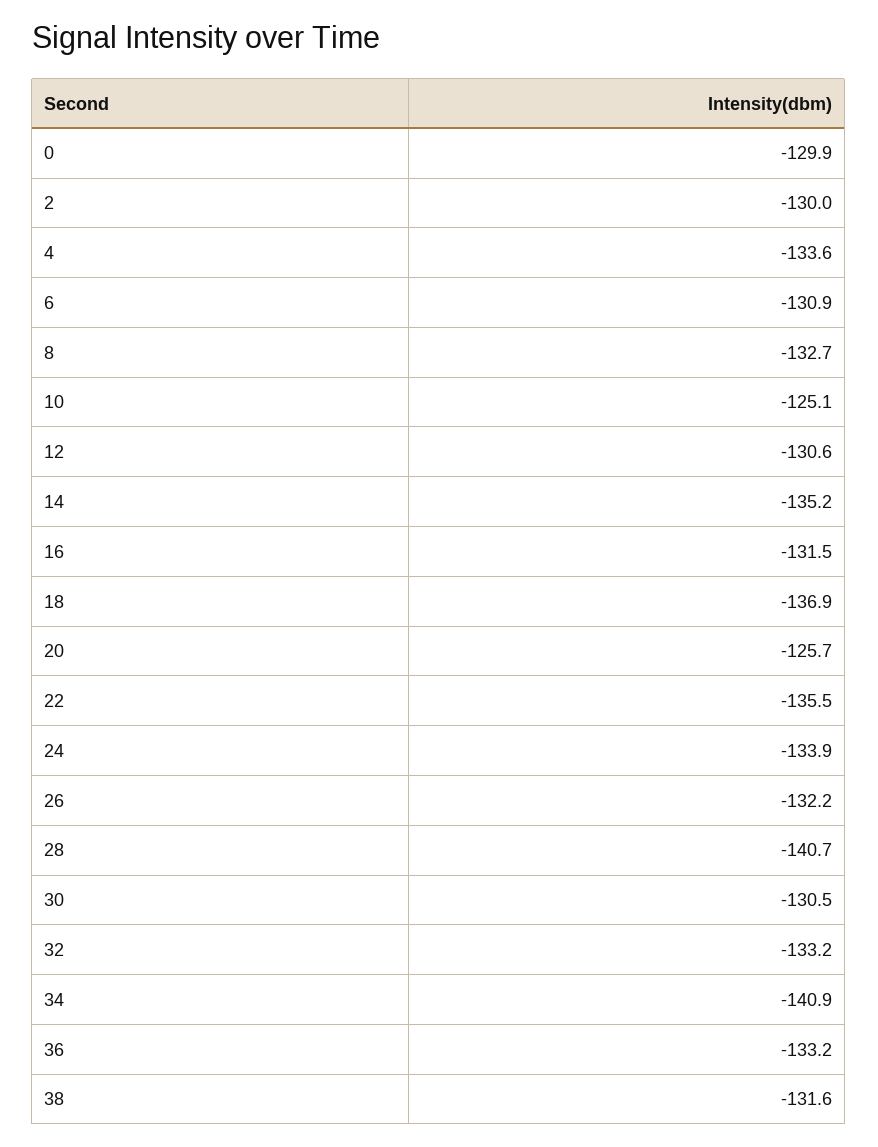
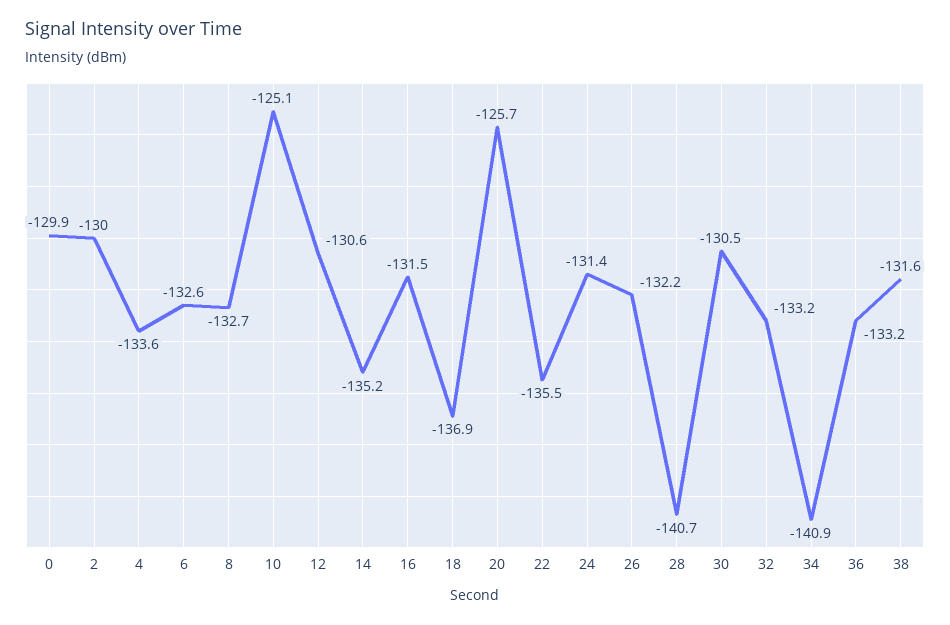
  {
    "0": -129.9,
    "2": -130,
    "4": -133.6,
-   "6": -130.9,
+   "6": -132.6,
    "8": -132.7,
    "10": -125.1,
    "12": -130.6,
    "14": -135.2,
    "16": -131.5,
    "18": -136.9,
    "20": -125.7,
    "22": -135.5,
-   "24": -133.9,
+   "24": -131.4,
    "26": -132.2,
    "28": -140.7,
    "30": -130.5,
    "32": -133.2,
    "34": -140.9,
    "36": -133.2,
    "38": -131.6
  }

